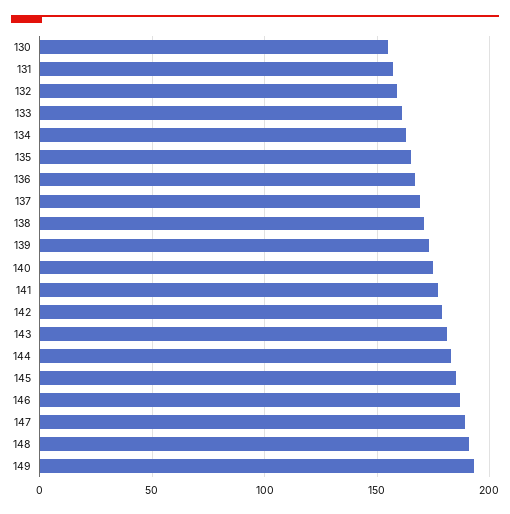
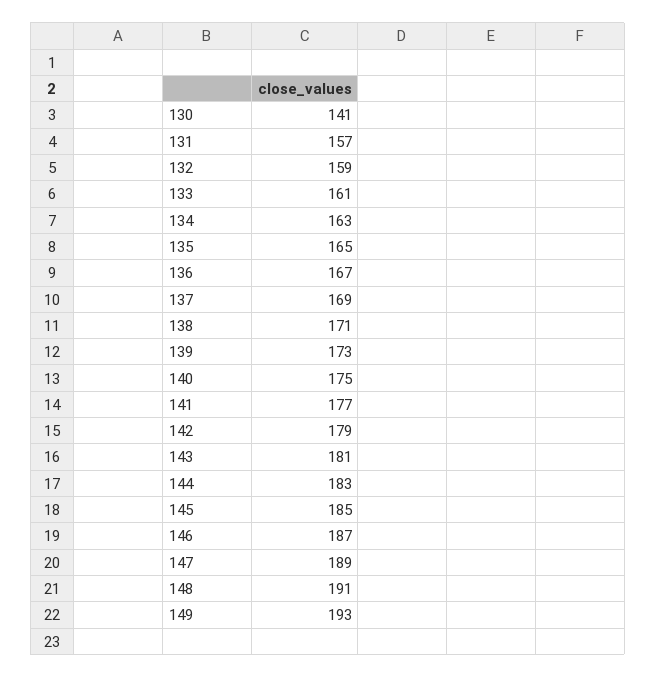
  {
-   "130": 155,
+   "130": 141,
    "131": 157,
    "132": 159,
    "133": 161,
    "134": 163,
    "135": 165,
    "136": 167,
    "137": 169,
    "138": 171,
    "139": 173,
    "140": 175,
    "141": 177,
    "142": 179,
    "143": 181,
    "144": 183,
    "145": 185,
    "146": 187,
    "147": 189,
    "148": 191,
    "149": 193
  }

